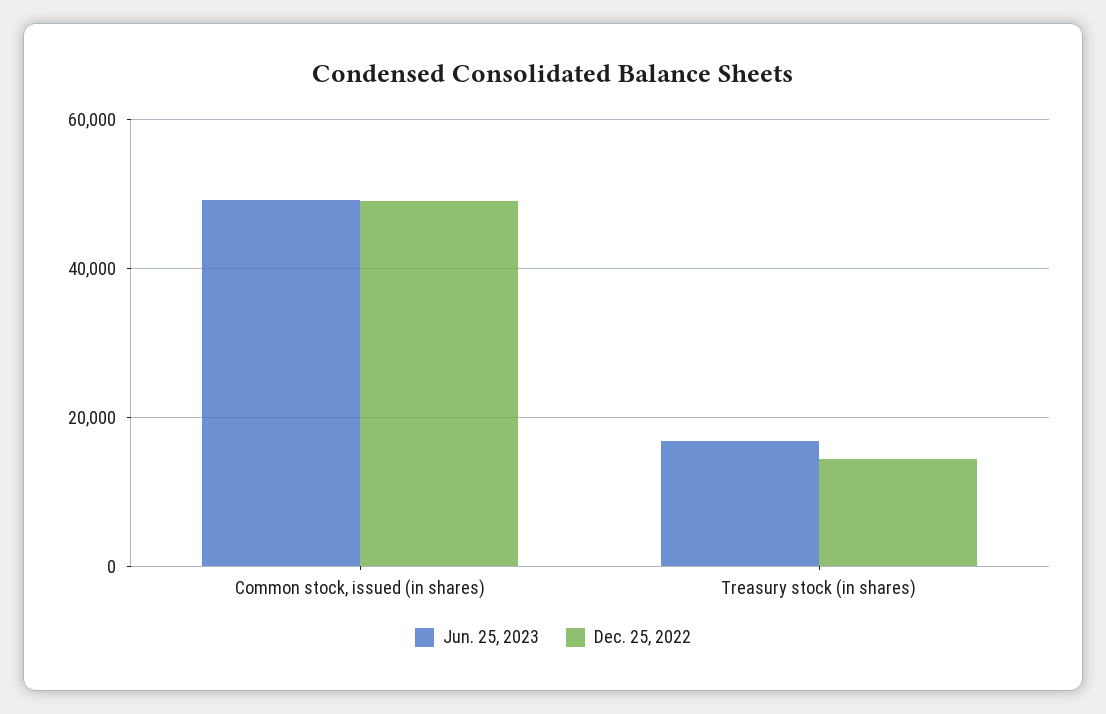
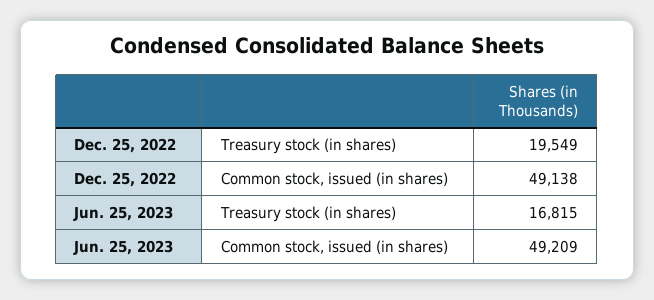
  {
    "Jun. 25, 2023": {
      "Common stock, issued (in shares)": 49209,
      "Treasury stock (in shares)": 16815
    },
    "Dec. 25, 2022": {
      "Common stock, issued (in shares)": 49138,
-     "Treasury stock (in shares)": 14000
+     "Treasury stock (in shares)": 19549
    }
  }

